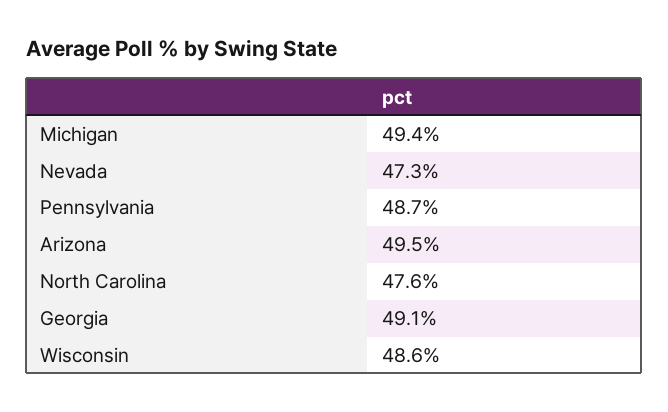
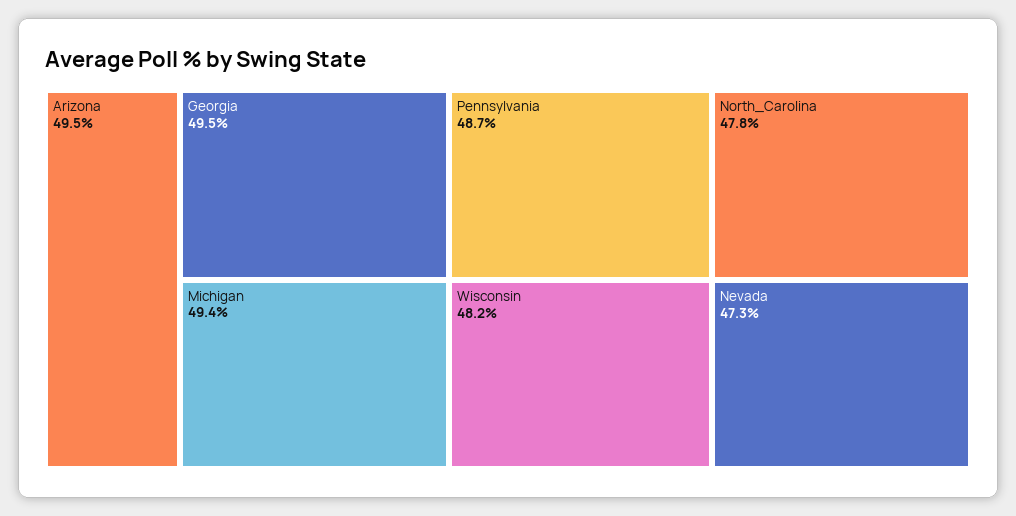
  {
    "Michigan": 49.4,
    "Nevada": 47.3,
    "Pennsylvania": 48.7,
    "Arizona": 49.5,
-   "North Carolina": 47.6,
+   "North Carolina": 47.8,
-   "Georgia": 49.1,
+   "Georgia": 49.5,
-   "Wisconsin": 48.6
+   "Wisconsin": 48.2
  }

